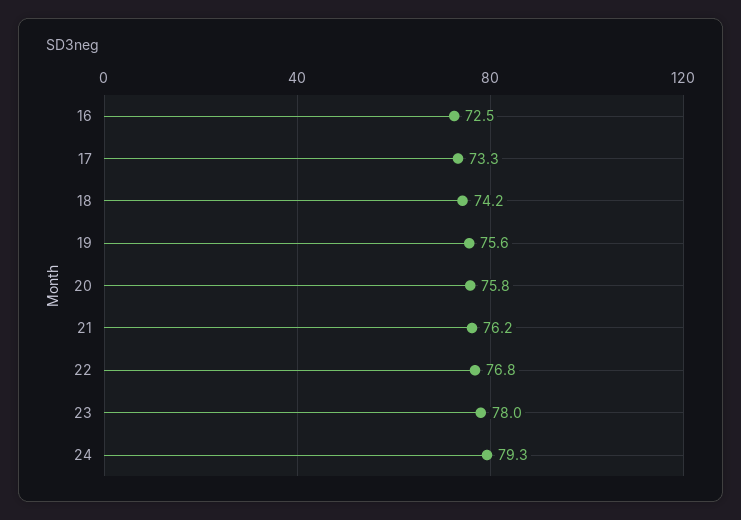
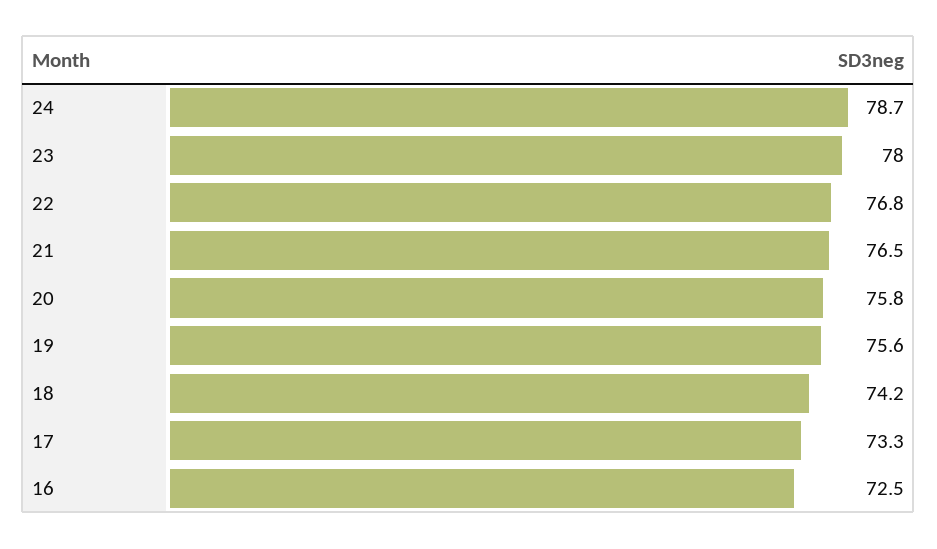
  {
    "16": 72.5,
    "17": 73.3,
    "18": 74.2,
    "19": 75.6,
    "20": 75.8,
-   "21": 76.2,
+   "21": 76.5,
    "22": 76.8,
    "23": 78,
-   "24": 79.3
+   "24": 78.7
  }

